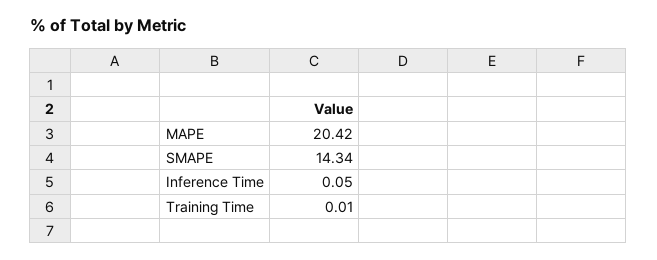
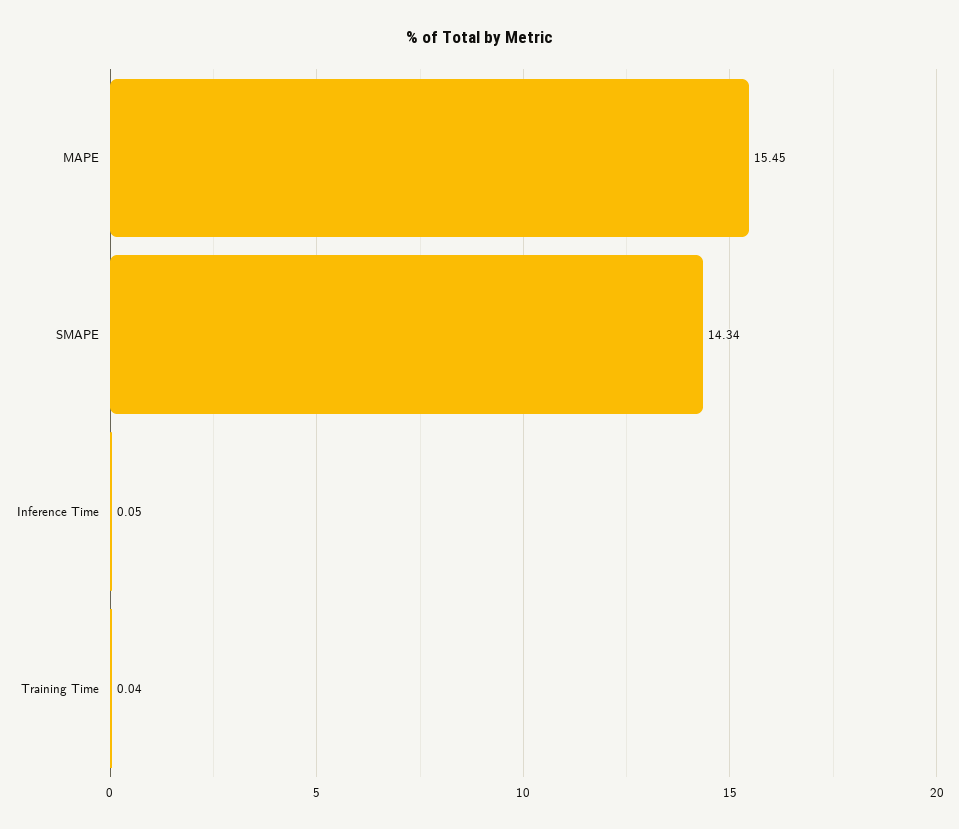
  {
-   "MAPE": 20.42,
+   "MAPE": 15.45,
    "SMAPE": 14.34,
    "Inference Time": 0.05,
-   "Training Time": 0.01
+   "Training Time": 0.04
  }

